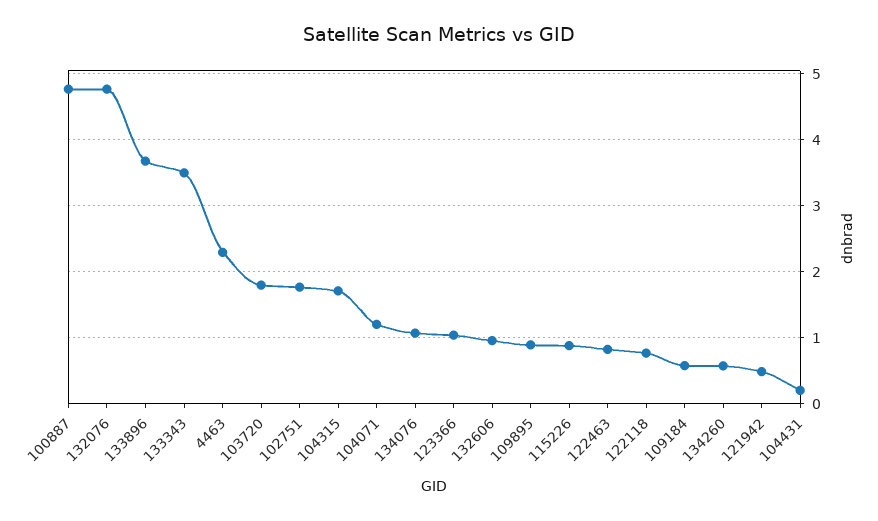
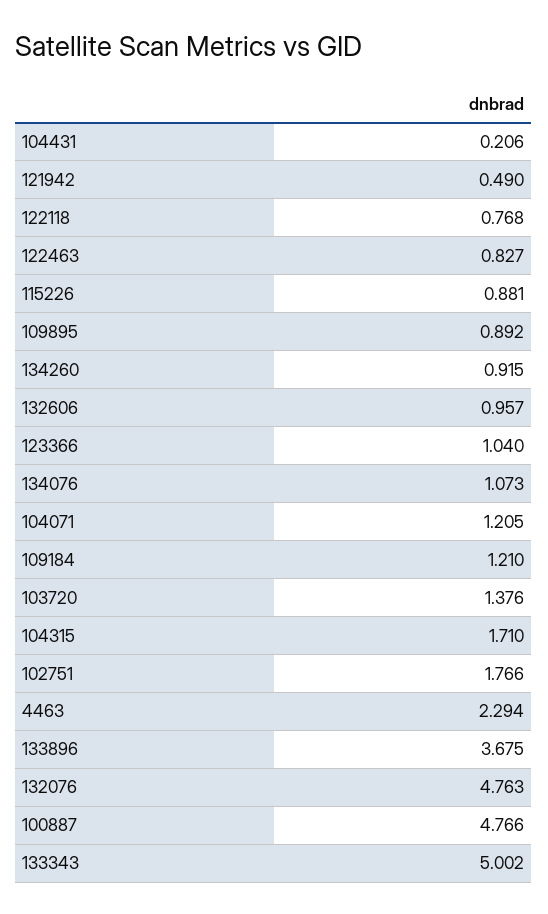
  {
    "100887": 4.766,
    "132076": 4.763,
    "133896": 3.675,
-   "133343": 3.5,
+   "133343": 5.002,
    "4463": 2.294,
-   "103720": 1.8,
+   "103720": 1.376,
    "102751": 1.766,
    "104315": 1.71,
    "104071": 1.205,
    "134076": 1.073,
    "123366": 1.04,
    "132606": 0.957,
    "109895": 0.892,
    "115226": 0.881,
    "122463": 0.827,
    "122118": 0.768,
-   "109184": 0.6,
+   "109184": 1.21,
-   "134260": 0.6,
+   "134260": 0.915,
    "121942": 0.49,
    "104431": 0.206
  }

